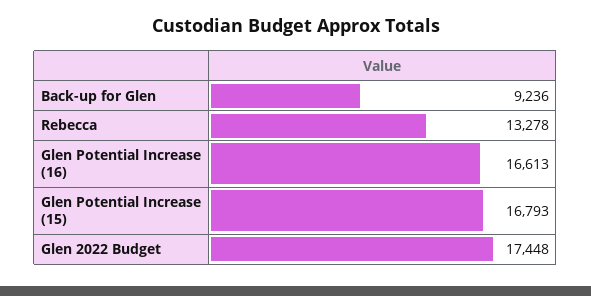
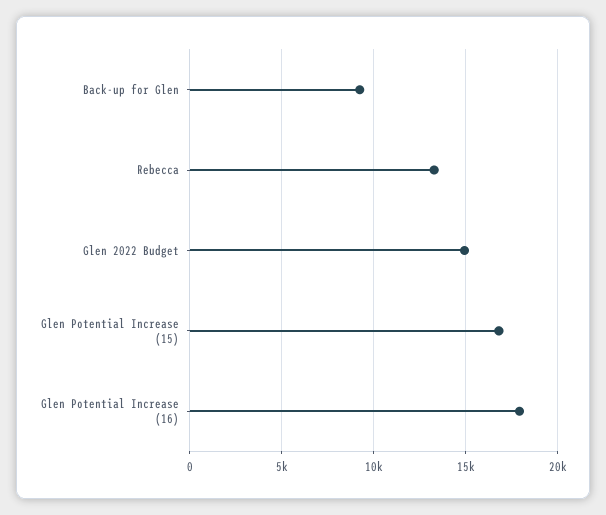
  {
    "Back-up for Glen": 9236,
    "Rebecca": 13278,
-   "Glen Potential Increase (16)": 16613,
+   "Glen Potential Increase (16)": 18000,
    "Glen Potential Increase (15)": 16793,
-   "Glen 2022 Budget": 17448
+   "Glen 2022 Budget": 15000
  }

